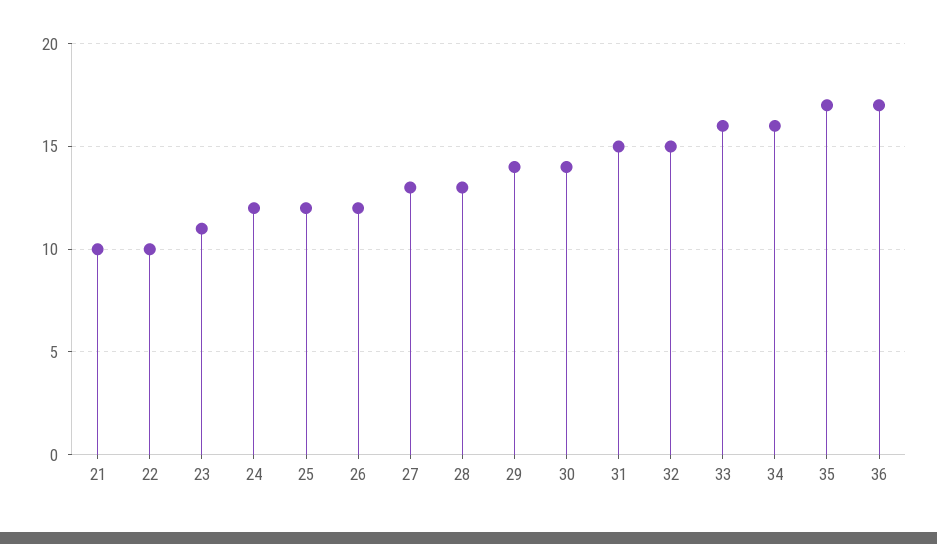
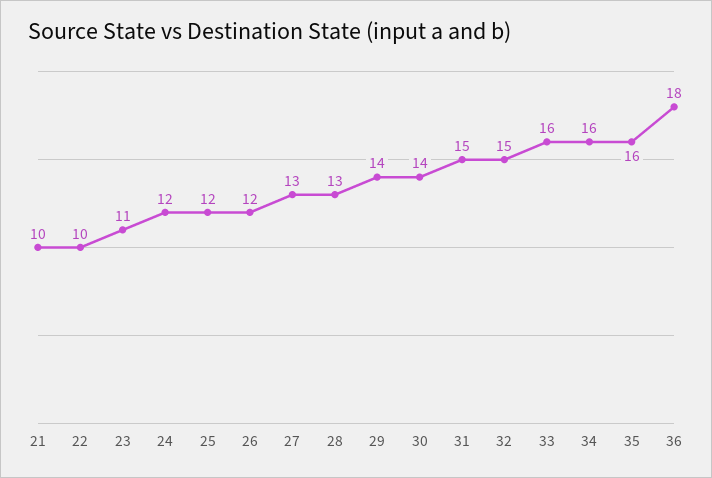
  {
    "21": 10,
    "22": 10,
    "23": 11,
    "24": 12,
    "25": 12,
    "26": 12,
    "27": 13,
    "28": 13,
    "29": 14,
    "30": 14,
    "31": 15,
    "32": 15,
    "33": 16,
    "34": 16,
-   "35": 17,
+   "35": 16,
-   "36": 17
+   "36": 18
  }

